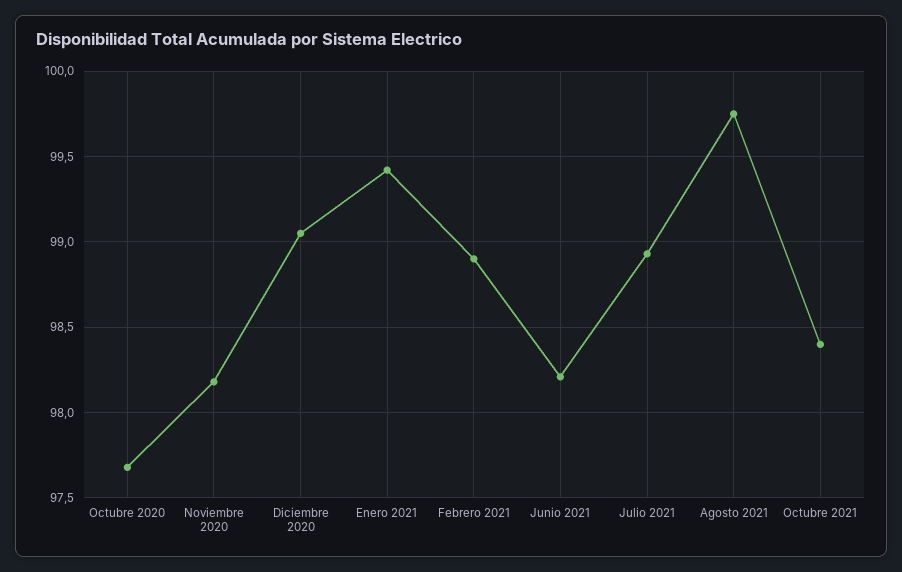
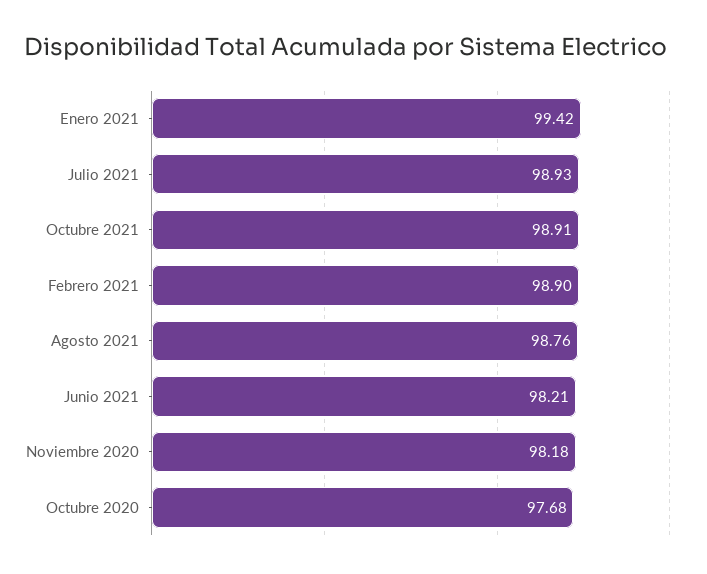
  {
    "Octubre 2020": 97.68,
    "Noviembre 2020": 98.18,
-   "Diciembre 2020": 99.05,
    "Enero 2021": 99.42,
    "Febrero 2021": 98.9,
    "Junio 2021": 98.21,
    "Julio 2021": 98.93,
-   "Agosto 2021": 99.75,
+   "Agosto 2021": 98.76,
-   "Octubre 2021": 98.4
+   "Octubre 2021": 98.91
  }

